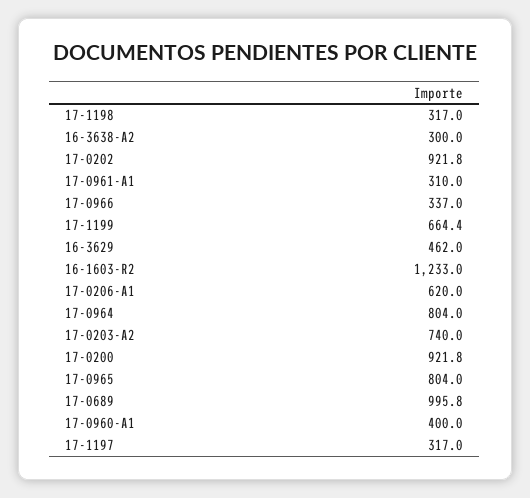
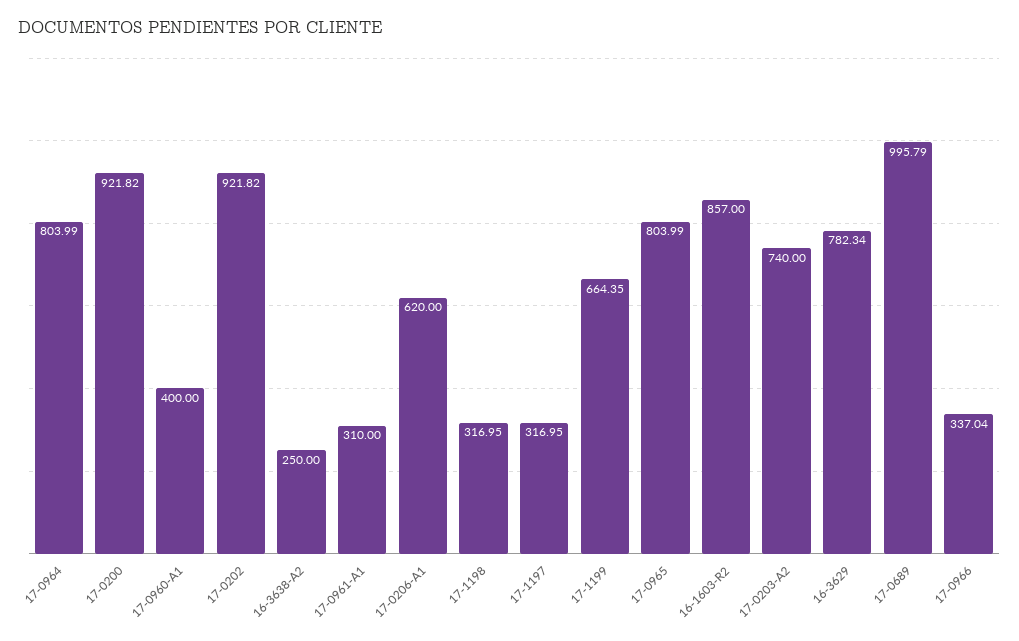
  {
    "17-1198": 316.95,
-   "16-3638-A2": 300,
+   "16-3638-A2": 250,
    "17-0202": 921.82,
    "17-0961-A1": 310,
    "17-0966": 337.04,
    "17-1199": 664.35,
-   "16-3629": 462,
+   "16-3629": 782.34,
-   "16-1603-R2": 1233,
+   "16-1603-R2": 857,
    "17-0206-A1": 620,
    "17-0964": 803.99,
    "17-0203-A2": 740,
    "17-0200": 921.82,
    "17-0965": 803.99,
    "17-0689": 995.79,
    "17-0960-A1": 400,
    "17-1197": 316.95
  }

